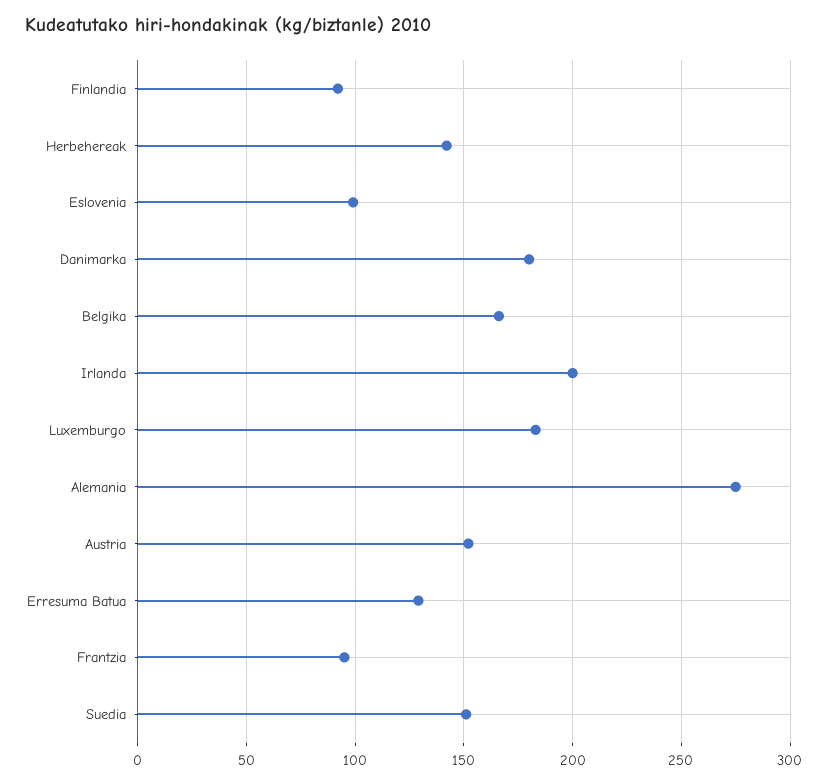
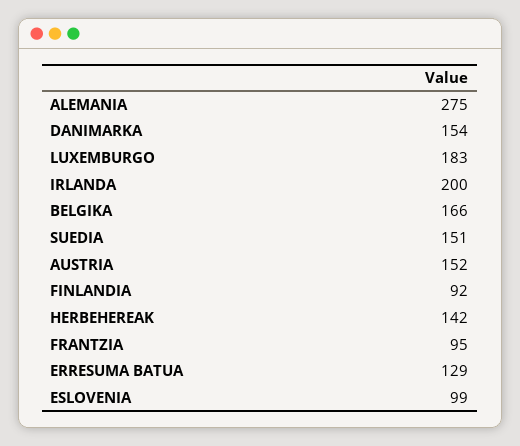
  {
    "Finlandia": 92,
    "Herbehereak": 142,
    "Eslovenia": 99,
-   "Danimarka": 180,
+   "Danimarka": 154,
    "Belgika": 166,
    "Irlanda": 200,
    "Luxemburgo": 183,
    "Alemania": 275,
    "Austria": 152,
    "Erresuma Batua": 129,
    "Frantzia": 95,
    "Suedia": 151
  }

